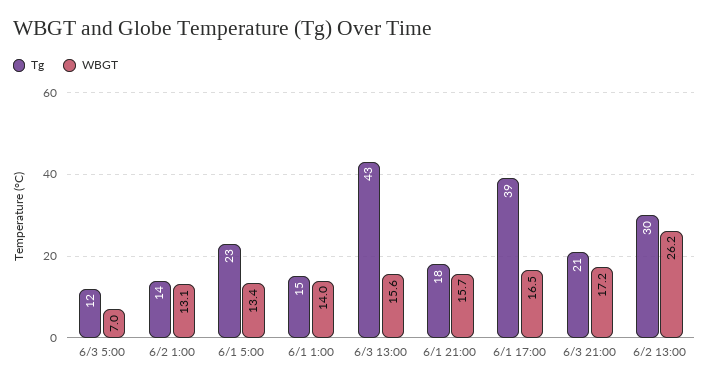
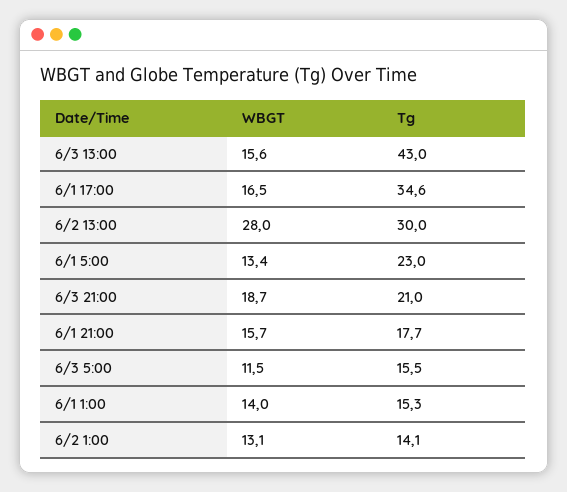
  {
    "Tg": {
-     "6/3 5:00": 12,
+     "6/3 5:00": 15.5,
      "6/2 1:00": 14.1,
      "6/1 5:00": 23,
      "6/1 1:00": 15.3,
      "6/3 13:00": 43,
      "6/1 21:00": 17.7,
-     "6/1 17:00": 39,
+     "6/1 17:00": 34.6,
      "6/3 21:00": 21,
      "6/2 13:00": 30
    },
    "WBGT": {
-     "6/3 5:00": 7,
+     "6/3 5:00": 11.5,
      "6/2 1:00": 13.1,
      "6/1 5:00": 13.4,
      "6/1 1:00": 14,
      "6/3 13:00": 15.6,
      "6/1 21:00": 15.7,
      "6/1 17:00": 16.5,
-     "6/3 21:00": 17.2,
+     "6/3 21:00": 18.7,
-     "6/2 13:00": 26.2
+     "6/2 13:00": 28
    }
  }

